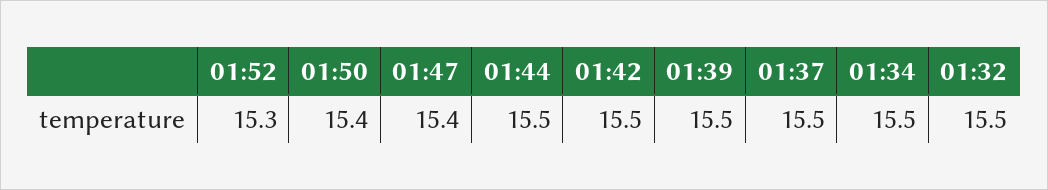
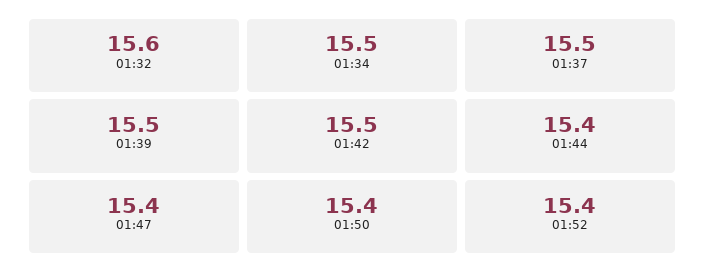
  {
-   "01:52": 15.3,
+   "01:52": 15.4,
    "01:50": 15.4,
    "01:47": 15.4,
-   "01:44": 15.5,
+   "01:44": 15.4,
    "01:42": 15.5,
    "01:39": 15.5,
    "01:37": 15.5,
    "01:34": 15.5,
-   "01:32": 15.5
+   "01:32": 15.6
  }

